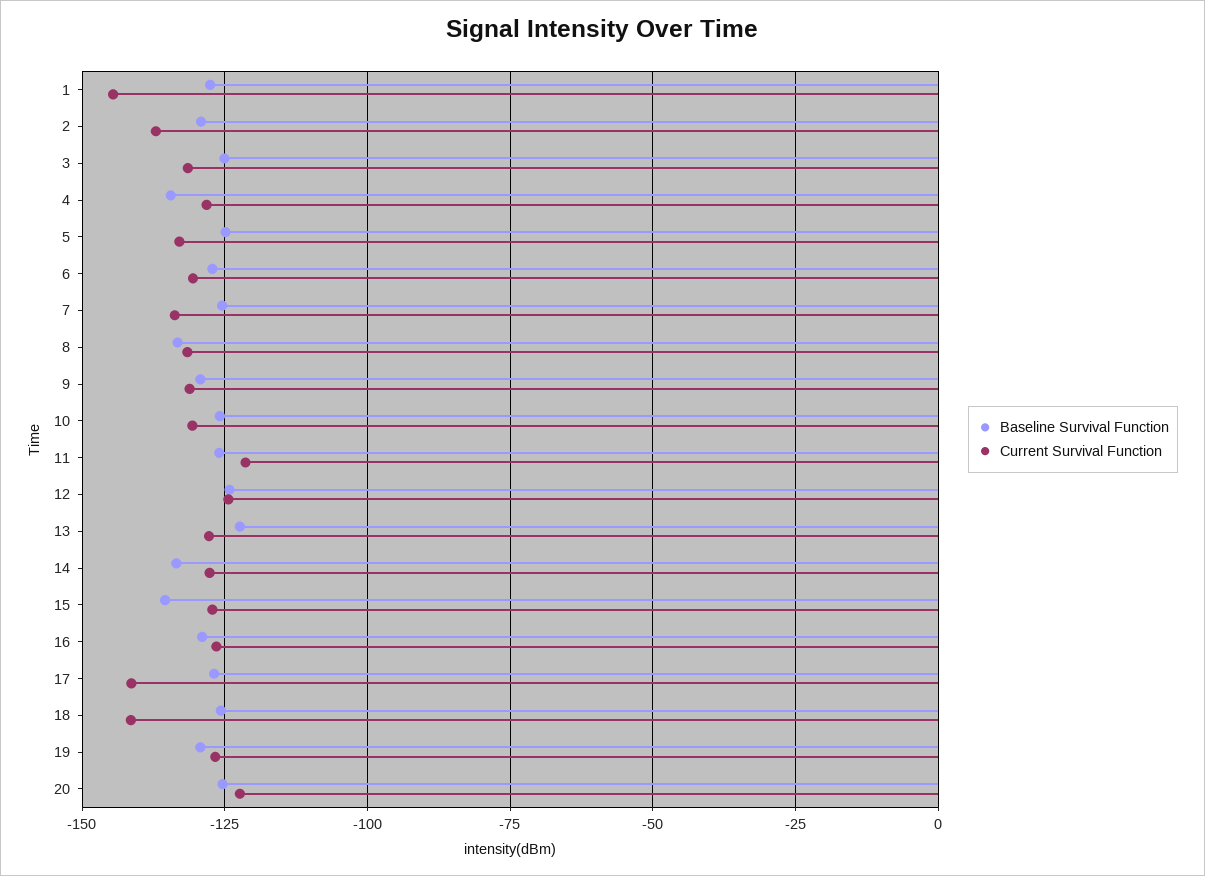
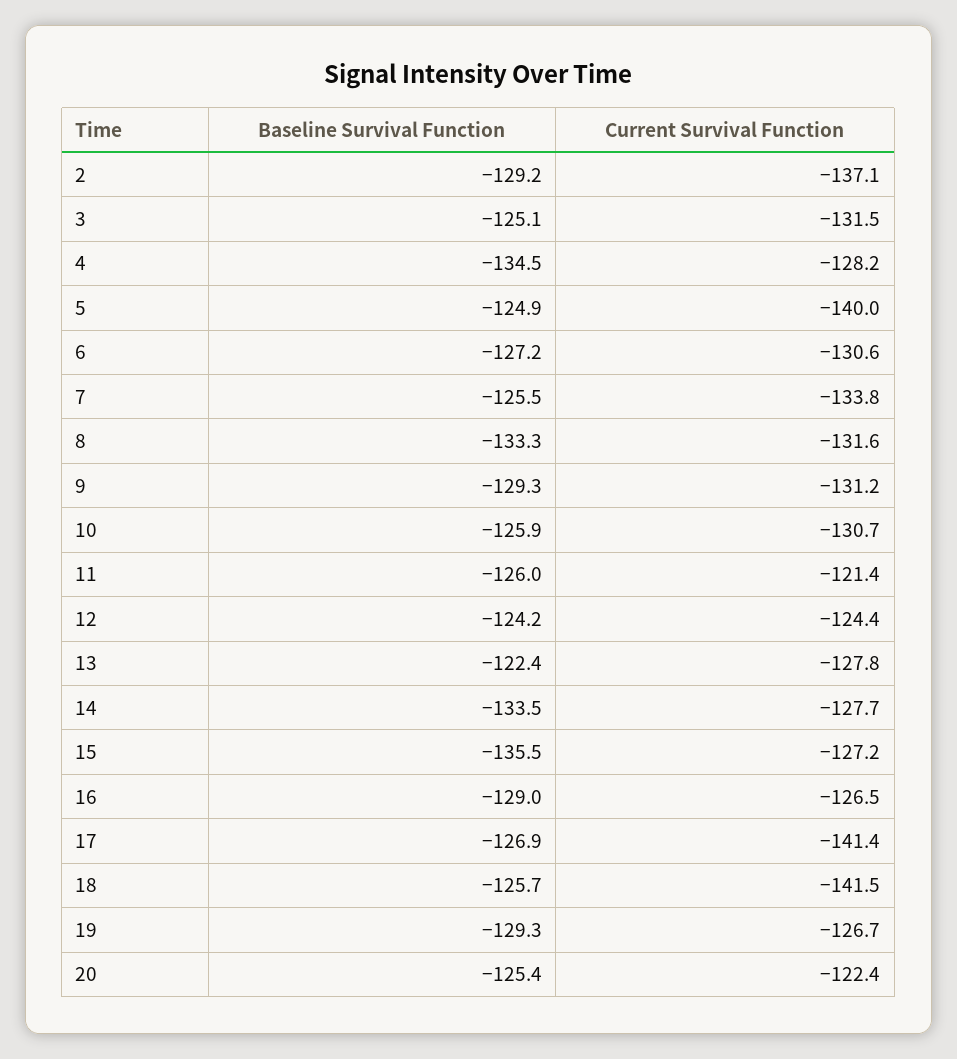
  {
    "Baseline Survival Function": {
-     "1": -127.5,
      "2": -129.2,
      "3": -125.1,
      "4": -134.5,
      "5": -124.9,
      "6": -127.2,
      "7": -125.5,
      "8": -133.3,
      "9": -129.3,
      "10": -125.9,
      "11": -126,
      "12": -124.2,
      "13": -122.4,
      "14": -133.5,
      "15": -135.5,
      "16": -129,
      "17": -126.9,
      "18": -125.7,
      "19": -129.3,
      "20": -125.4
    },
    "Current Survival Function": {
-     "1": -145,
      "2": -137.1,
      "3": -131.5,
      "4": -128.2,
-     "5": -132.5,
+     "5": -140,
      "6": -130.6,
      "7": -133.8,
      "8": -131.6,
      "9": -131.2,
      "10": -130.7,
      "11": -121.4,
      "12": -124.4,
      "13": -127.8,
      "14": -127.7,
      "15": -127.2,
      "16": -126.5,
      "17": -141.4,
      "18": -141.5,
      "19": -126.7,
      "20": -122.4
    }
  }

